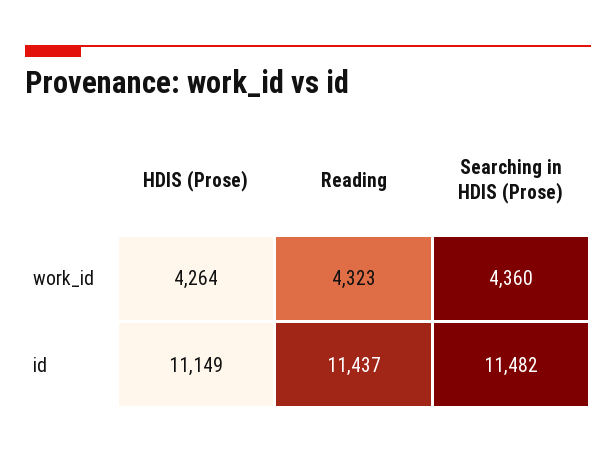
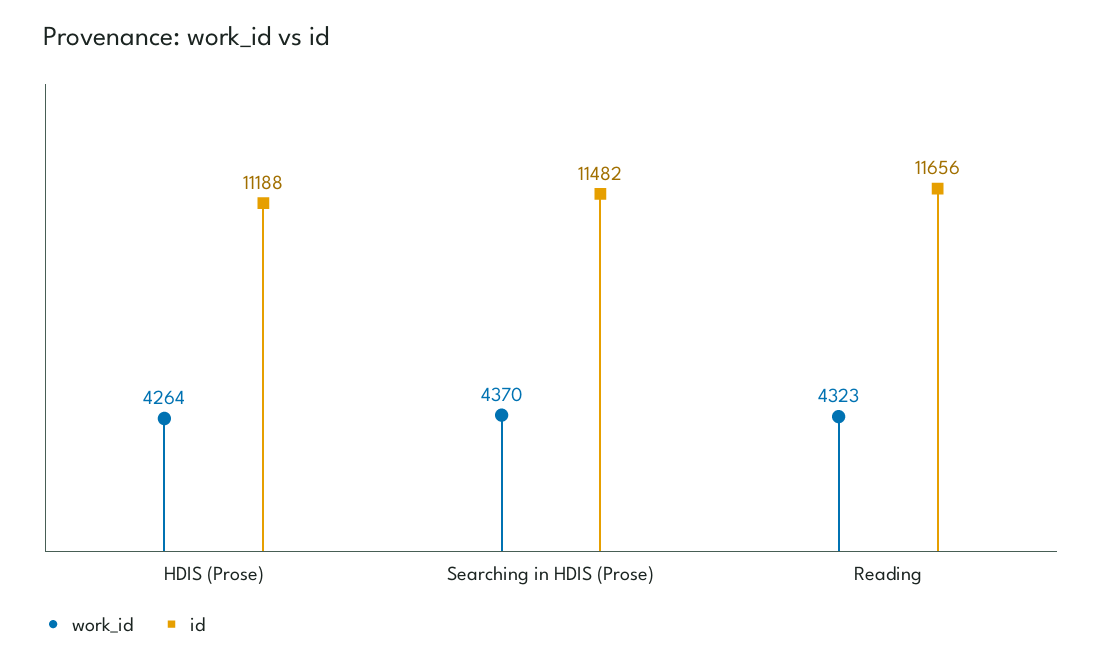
  {
    "work_id": {
      "HDIS (Prose)": 4264,
      "Reading": 4323,
-     "Searching in HDIS (Prose)": 4360
+     "Searching in HDIS (Prose)": 4370
    },
    "id": {
-     "HDIS (Prose)": 11149,
+     "HDIS (Prose)": 11188,
-     "Reading": 11437,
+     "Reading": 11656,
      "Searching in HDIS (Prose)": 11482
    }
  }

